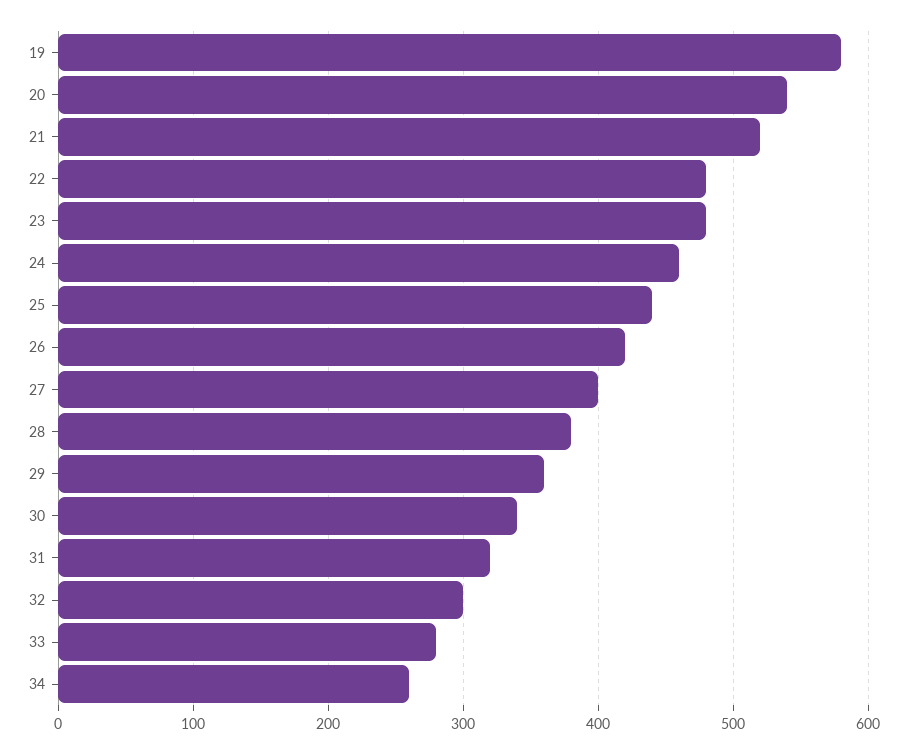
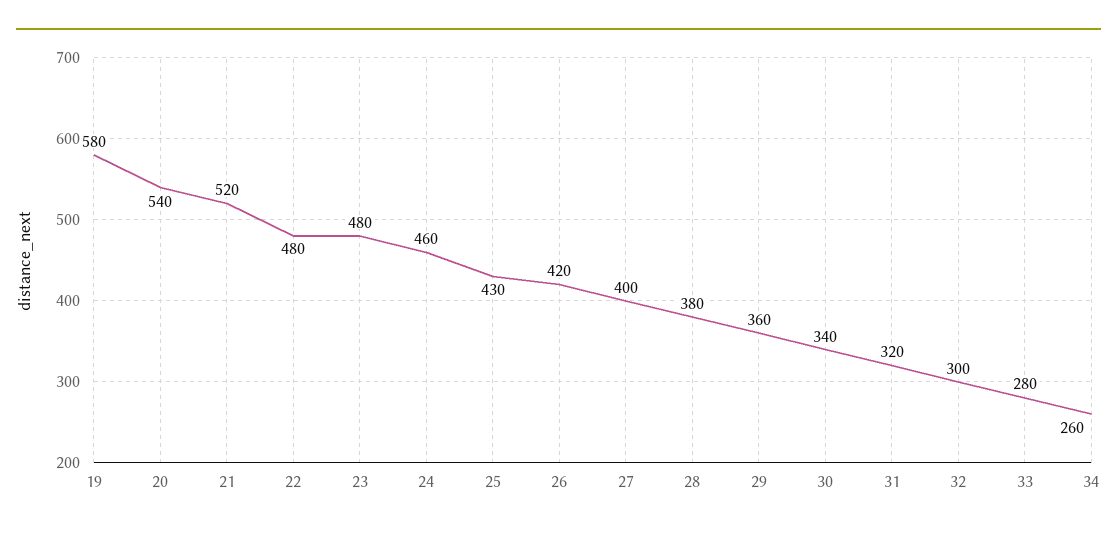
  {
    "19": 580,
    "20": 540,
    "21": 520,
    "22": 480,
    "23": 480,
    "24": 460,
-   "25": 440,
+   "25": 430,
    "26": 420,
    "27": 400,
    "28": 380,
    "29": 360,
    "30": 340,
    "31": 320,
    "32": 300,
    "33": 280,
    "34": 260
  }

